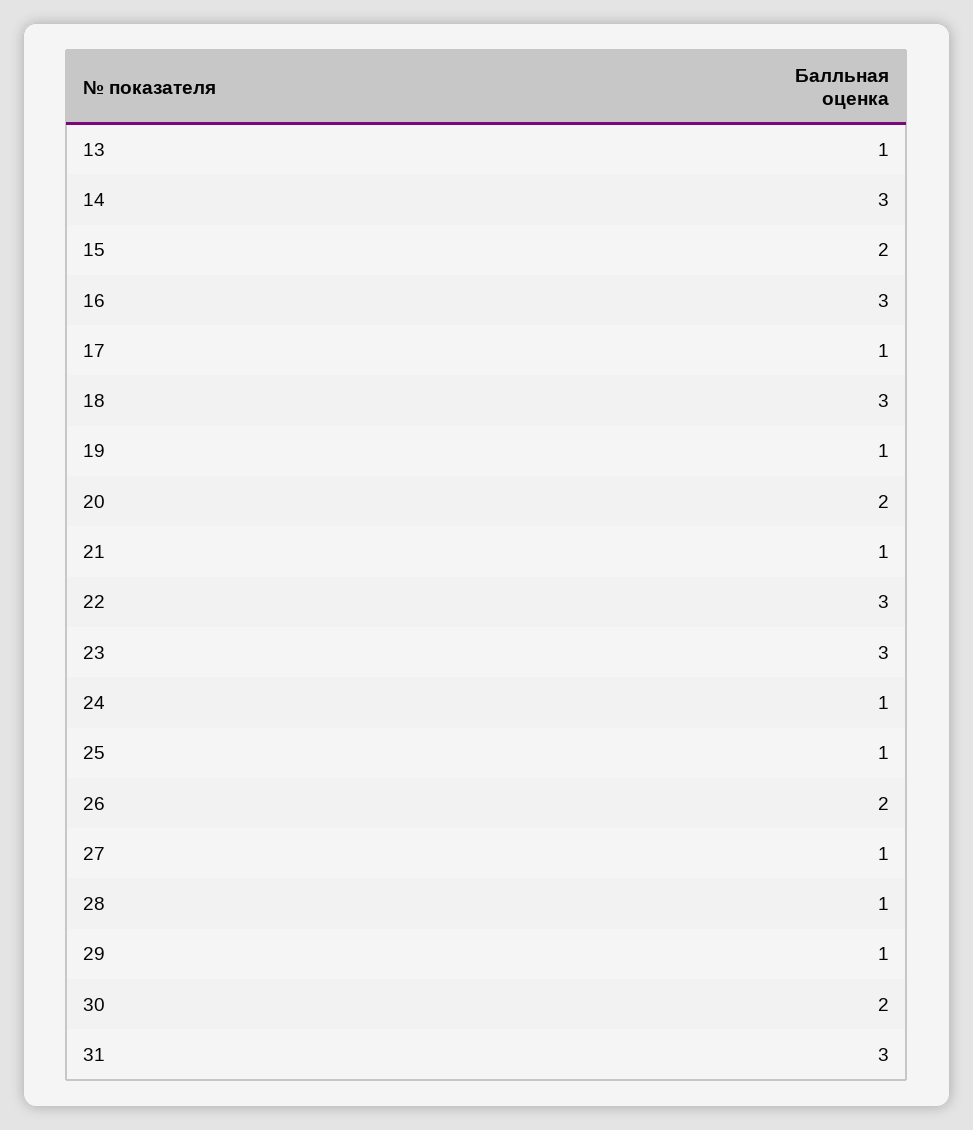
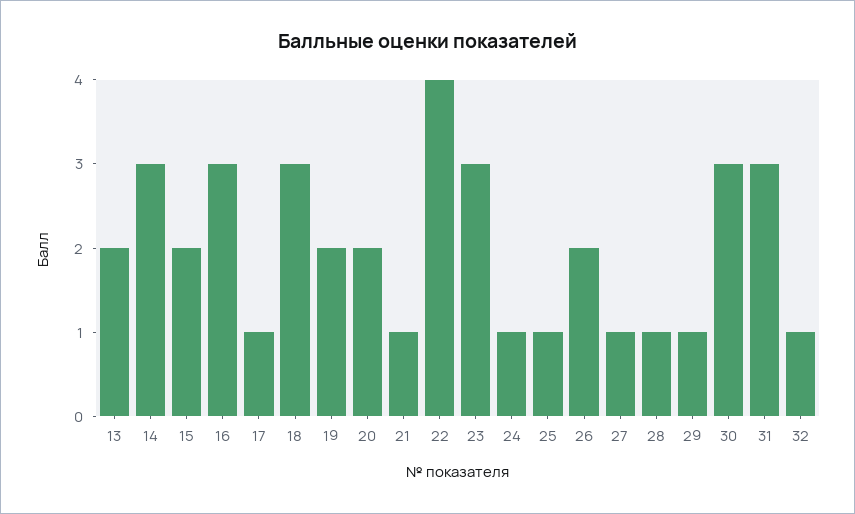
  {
-   "13": 1,
+   "13": 2,
    "14": 3,
    "15": 2,
    "16": 3,
    "17": 1,
    "18": 3,
-   "19": 1,
+   "19": 2,
    "20": 2,
    "21": 1,
-   "22": 3,
+   "22": 4,
    "23": 3,
    "24": 1,
    "25": 1,
    "26": 2,
    "27": 1,
    "28": 1,
    "29": 1,
-   "30": 2,
+   "30": 3,
-   "31": 3
+   "31": 3,
+   "32": 1
  }

